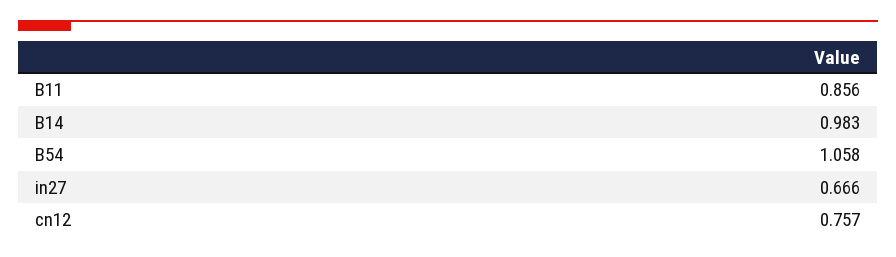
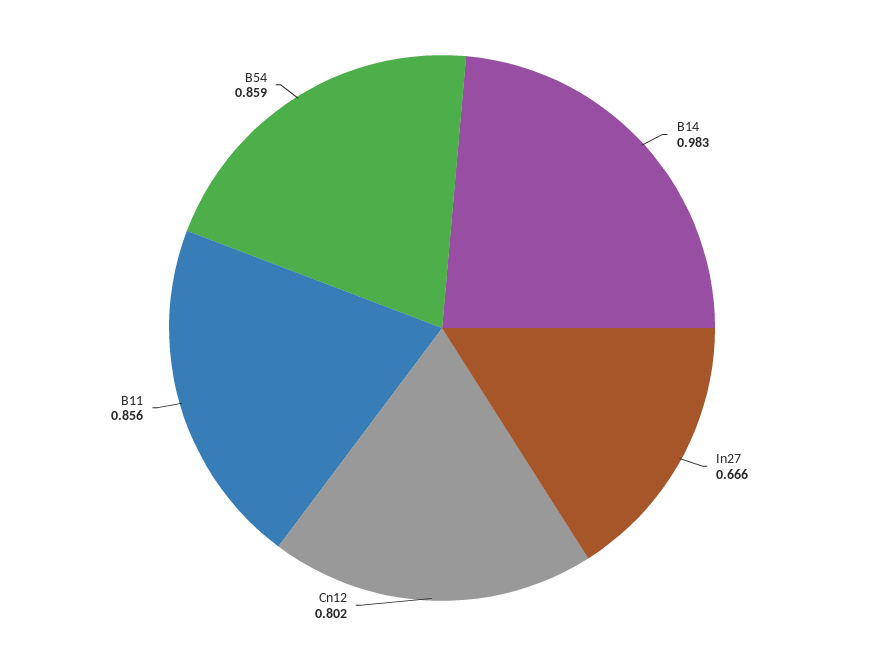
  {
    "B11": 0.856,
    "B14": 0.983,
-   "B54": 1.058,
+   "B54": 0.859,
    "in27": 0.666,
-   "cn12": 0.757
+   "cn12": 0.802
  }

